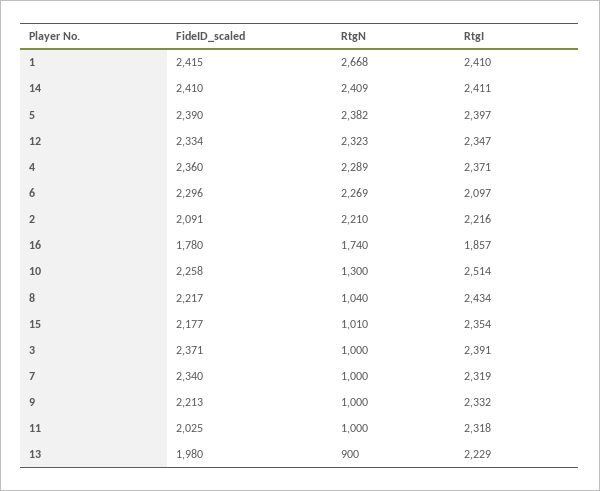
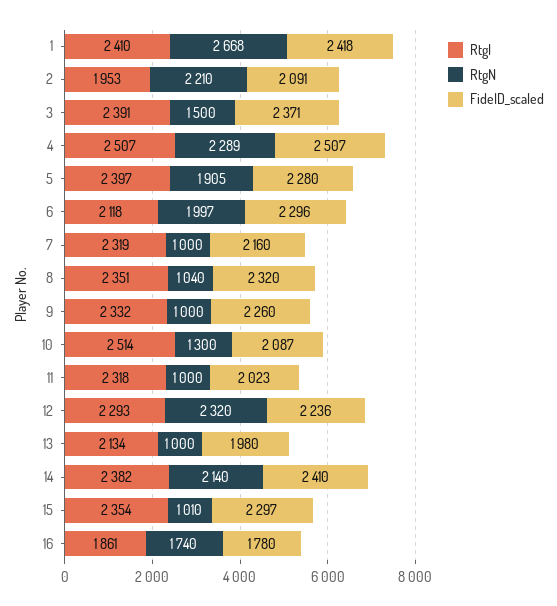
  {
    "FideID_scaled": {
-     "1": 2415,
+     "1": 2418,
      "14": 2410,
-     "5": 2390,
+     "5": 2280,
-     "12": 2334,
+     "12": 2236,
-     "4": 2360,
+     "4": 2507,
      "6": 2296,
      "2": 2091,
      "16": 1780,
-     "10": 2258,
+     "10": 2087,
-     "8": 2217,
+     "8": 2320,
-     "15": 2177,
+     "15": 2297,
      "3": 2371,
-     "7": 2340,
+     "7": 2160,
-     "9": 2213,
+     "9": 2260,
-     "11": 2025,
+     "11": 2023,
      "13": 1980
    },
    "RtgN": {
      "1": 2668,
-     "14": 2409,
+     "14": 2140,
-     "5": 2382,
+     "5": 1905,
-     "12": 2323,
+     "12": 2320,
      "4": 2289,
-     "6": 2269,
+     "6": 1997,
      "2": 2210,
      "16": 1740,
      "10": 1300,
      "8": 1040,
      "15": 1010,
-     "3": 1000,
+     "3": 1500,
      "7": 1000,
      "9": 1000,
      "11": 1000,
-     "13": 900
+     "13": 1000
    },
    "RtgI": {
      "1": 2410,
-     "14": 2411,
+     "14": 2382,
      "5": 2397,
-     "12": 2347,
+     "12": 2293,
-     "4": 2371,
+     "4": 2507,
-     "6": 2097,
+     "6": 2118,
-     "2": 2216,
+     "2": 1953,
-     "16": 1857,
+     "16": 1861,
      "10": 2514,
-     "8": 2434,
+     "8": 2351,
      "15": 2354,
      "3": 2391,
      "7": 2319,
      "9": 2332,
      "11": 2318,
-     "13": 2229
+     "13": 2134
    }
  }

